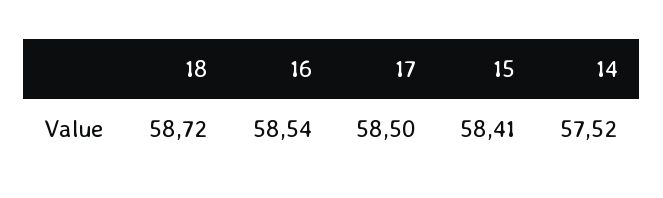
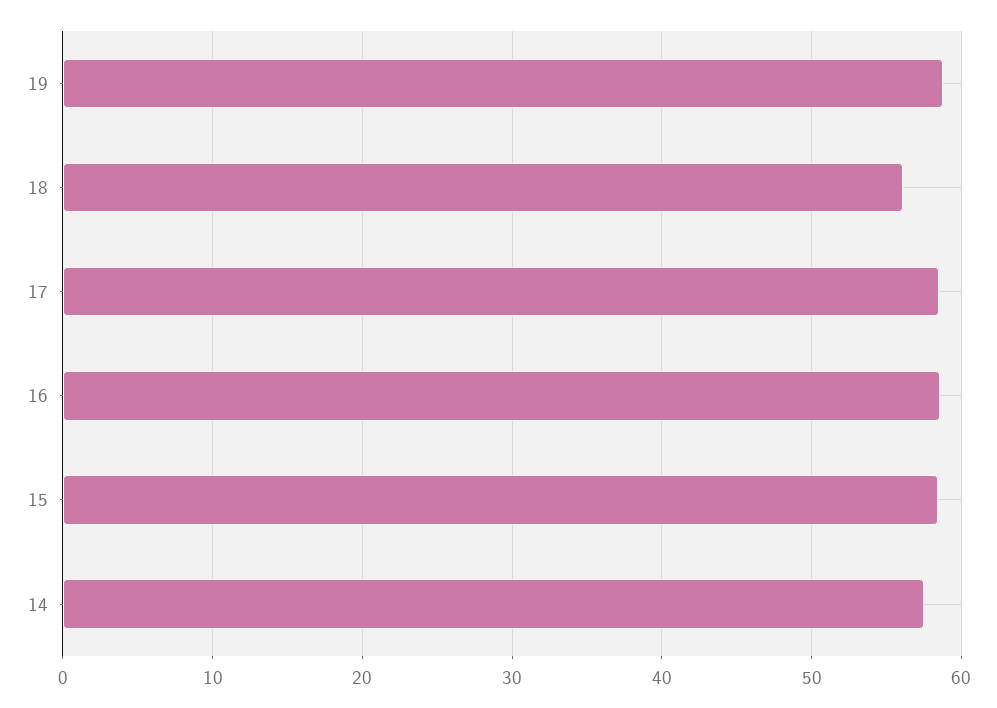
  {
-   "18": 58.72,
+   "18": 56,
    "16": 58.54,
    "17": 58.5,
    "15": 58.41,
-   "14": 57.52
+   "14": 57.52,
+   "19": 59
  }

